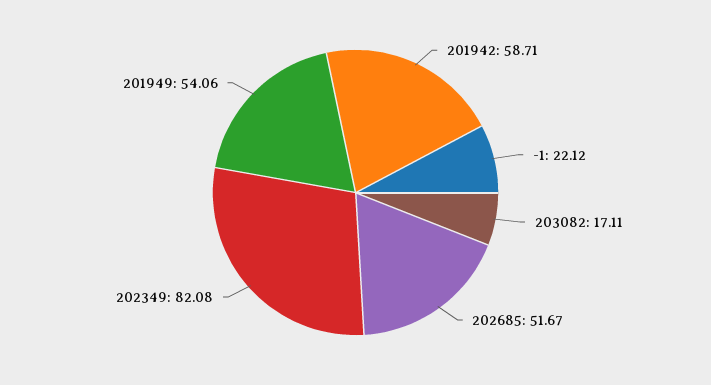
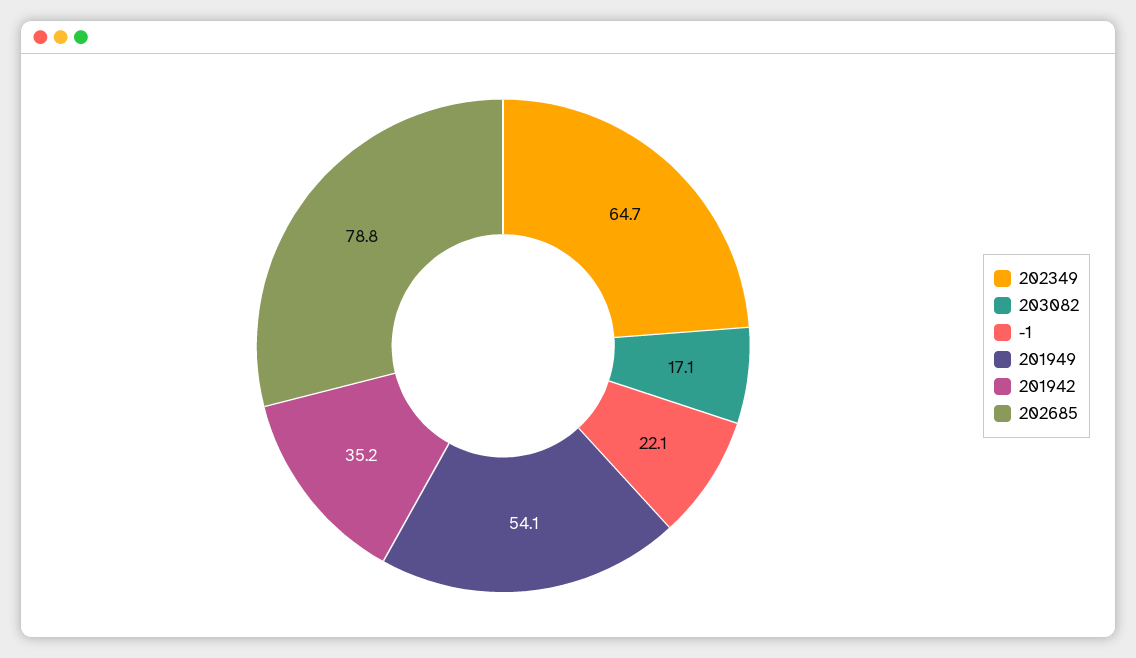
  {
-   "201942": 58.71,
+   "201942": 35.2,
    "-1": 22.12,
    "203082": 17.11,
-   "202685": 51.67,
+   "202685": 78.8,
-   "202349": 82.08,
+   "202349": 64.7,
    "201949": 54.06
  }

